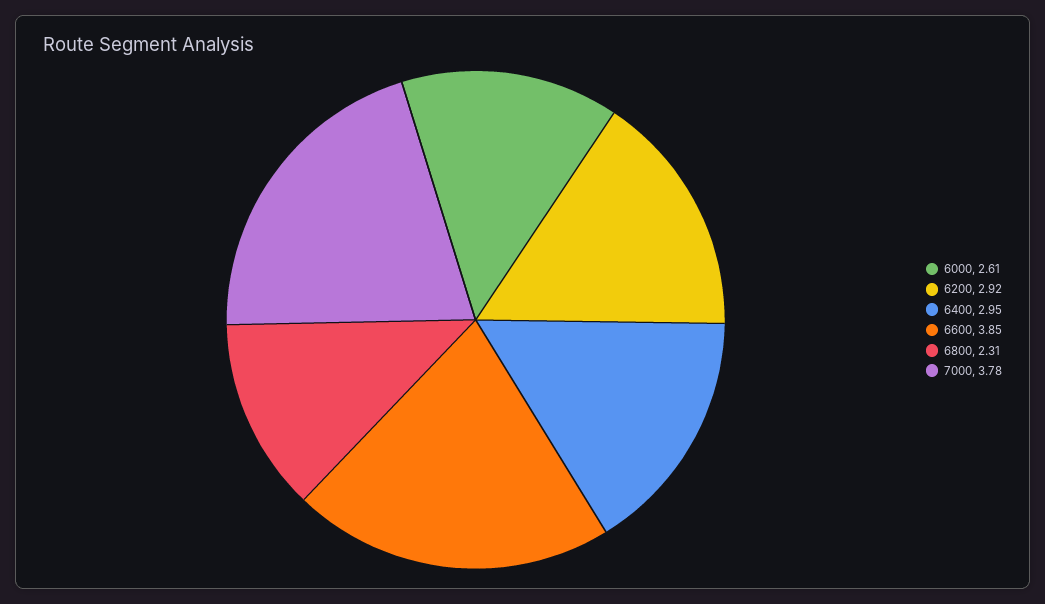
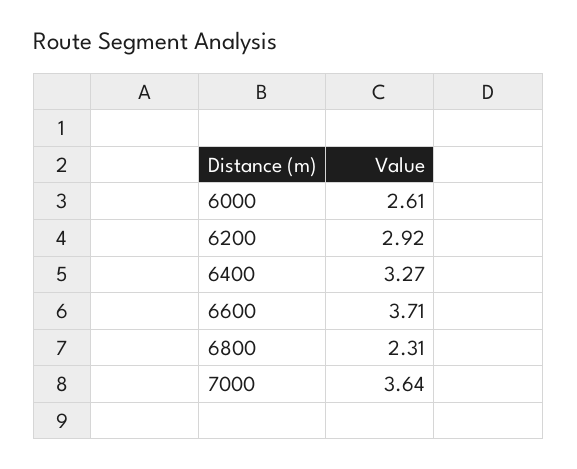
  {
    "6000": 2.61,
    "6200": 2.92,
-   "6400": 2.95,
+   "6400": 3.27,
-   "6600": 3.85,
+   "6600": 3.71,
    "6800": 2.31,
-   "7000": 3.78
+   "7000": 3.64
  }

